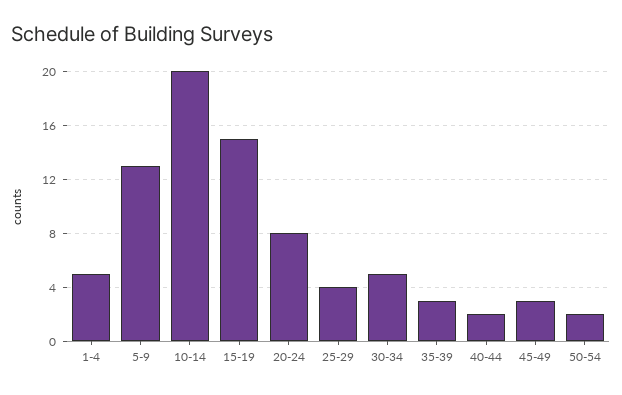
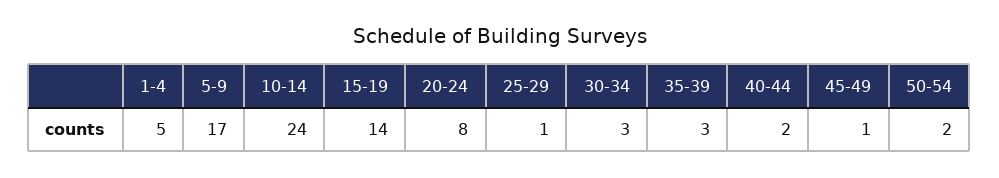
  {
    "1-4": 5,
-   "5-9": 13,
+   "5-9": 17,
-   "10-14": 20,
+   "10-14": 24,
-   "15-19": 15,
+   "15-19": 14,
    "20-24": 8,
-   "25-29": 4,
+   "25-29": 1,
-   "30-34": 5,
+   "30-34": 3,
    "35-39": 3,
    "40-44": 2,
-   "45-49": 3,
+   "45-49": 1,
    "50-54": 2
  }

